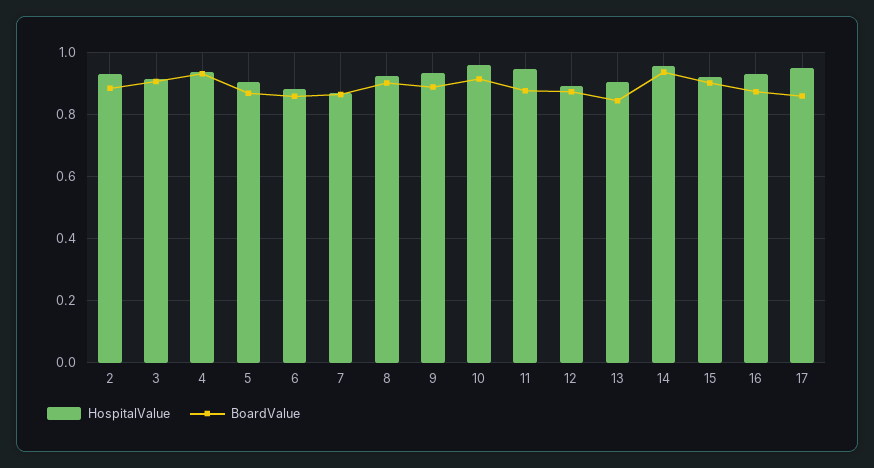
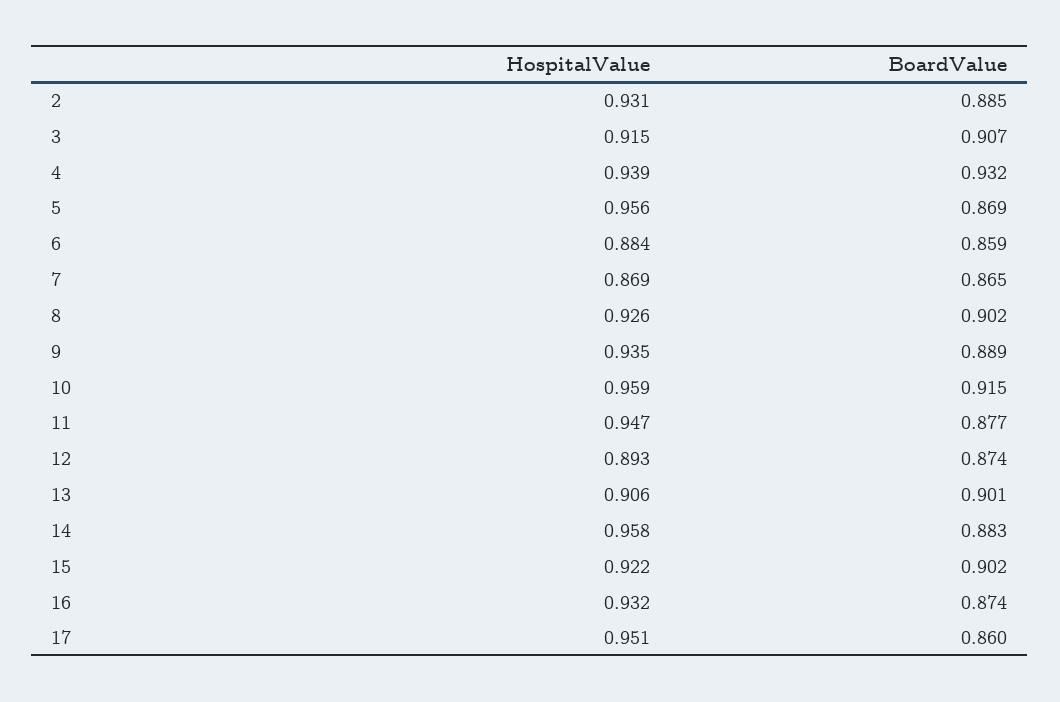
  {
    "HospitalValue": {
      "2": 0.931,
      "3": 0.915,
      "4": 0.939,
-     "5": 0.9,
+     "5": 0.956,
      "6": 0.884,
      "7": 0.869,
      "8": 0.926,
      "9": 0.935,
      "10": 0.959,
      "11": 0.947,
      "12": 0.893,
      "13": 0.906,
      "14": 0.958,
      "15": 0.922,
      "16": 0.932,
      "17": 0.951
    },
    "BoardValue": {
      "2": 0.885,
      "3": 0.907,
      "4": 0.932,
      "5": 0.869,
      "6": 0.859,
      "7": 0.865,
      "8": 0.902,
      "9": 0.889,
      "10": 0.915,
      "11": 0.877,
      "12": 0.874,
-     "13": 0.84,
+     "13": 0.901,
-     "14": 0.94,
+     "14": 0.883,
      "15": 0.902,
      "16": 0.874,
      "17": 0.86
    }
  }

